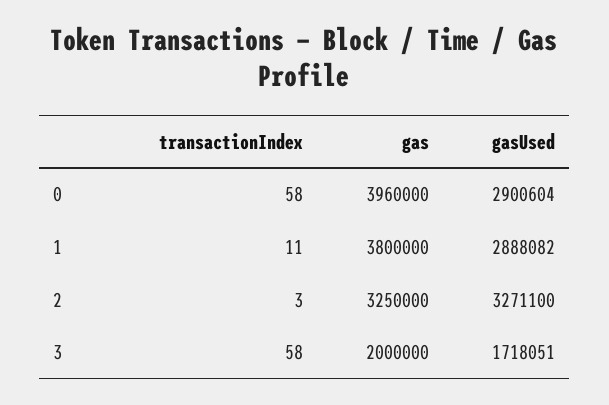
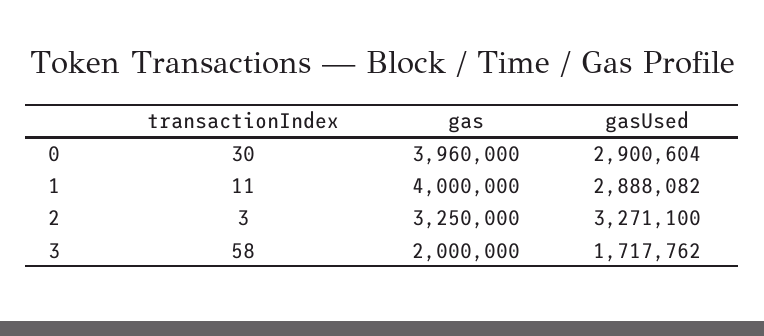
  {
    "transactionIndex": {
-     "0": 58,
+     "0": 30,
      "1": 11,
      "2": 3,
      "3": 58
    },
    "gas": {
      "0": 3960000,
-     "1": 3800000,
+     "1": 4000000,
      "2": 3250000,
      "3": 2000000
    },
    "gasUsed": {
      "0": 2900604,
      "1": 2888082,
      "2": 3271100,
-     "3": 1718051
+     "3": 1717762
    }
  }

